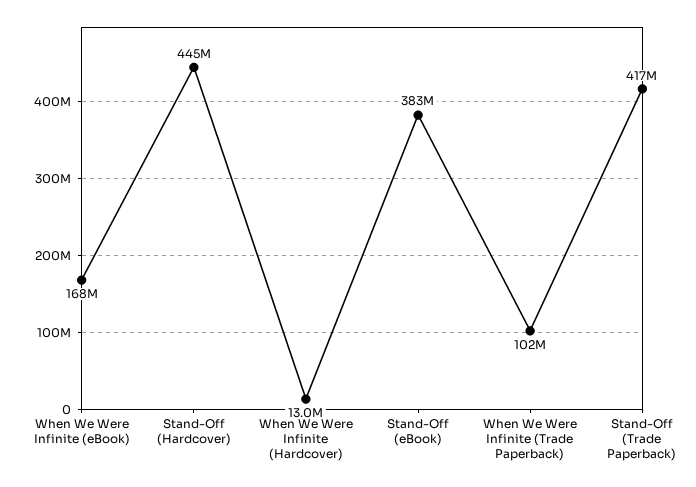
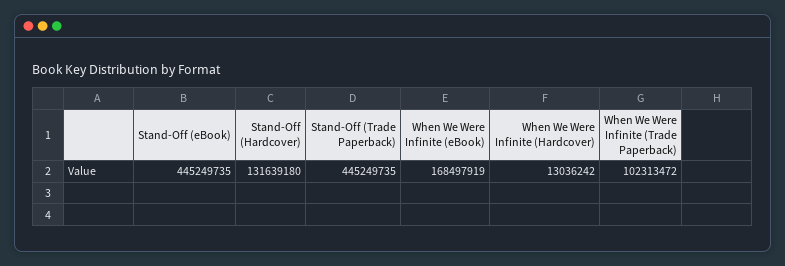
  {
    "When We Were Infinite (eBook)": 168497919,
-   "Stand-Off (Hardcover)": 445000000,
+   "Stand-Off (Hardcover)": 131639180,
    "When We Were Infinite (Hardcover)": 13036242,
-   "Stand-Off (eBook)": 383000000,
+   "Stand-Off (eBook)": 445249735,
    "When We Were Infinite (Trade Paperback)": 102313472,
-   "Stand-Off (Trade Paperback)": 417000000
+   "Stand-Off (Trade Paperback)": 445249735
  }

